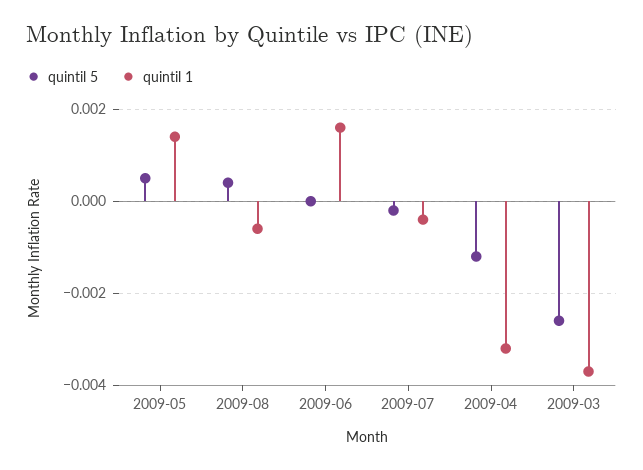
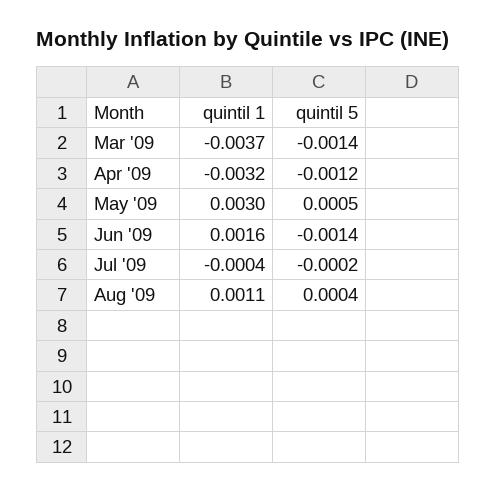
  {
    "quintil 5": {
      "2009-05": 0.0005,
      "2009-08": 0.0004,
-     "2009-06": 0,
+     "2009-06": -0.0014,
      "2009-07": -0.0002,
      "2009-04": -0.0012,
-     "2009-03": -0.0025
+     "2009-03": -0.0014
    },
    "quintil 1": {
-     "2009-05": 0.0015,
+     "2009-05": 0.003,
-     "2009-08": -0.0005,
+     "2009-08": 0.0011,
      "2009-06": 0.0016,
      "2009-07": -0.0004,
      "2009-04": -0.0032,
      "2009-03": -0.0037
    }
  }

